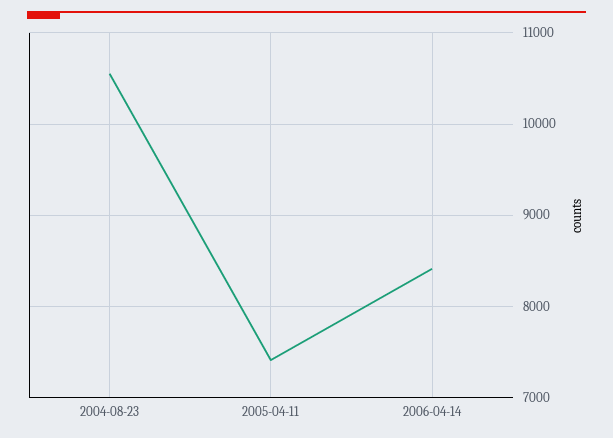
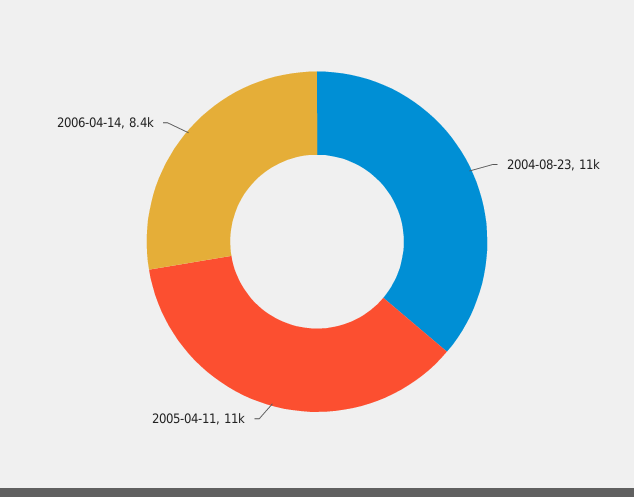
  {
    "2004-08-23": 11000,
-   "2005-04-11": 7400,
+   "2005-04-11": 11000,
    "2006-04-14": 8400
  }

